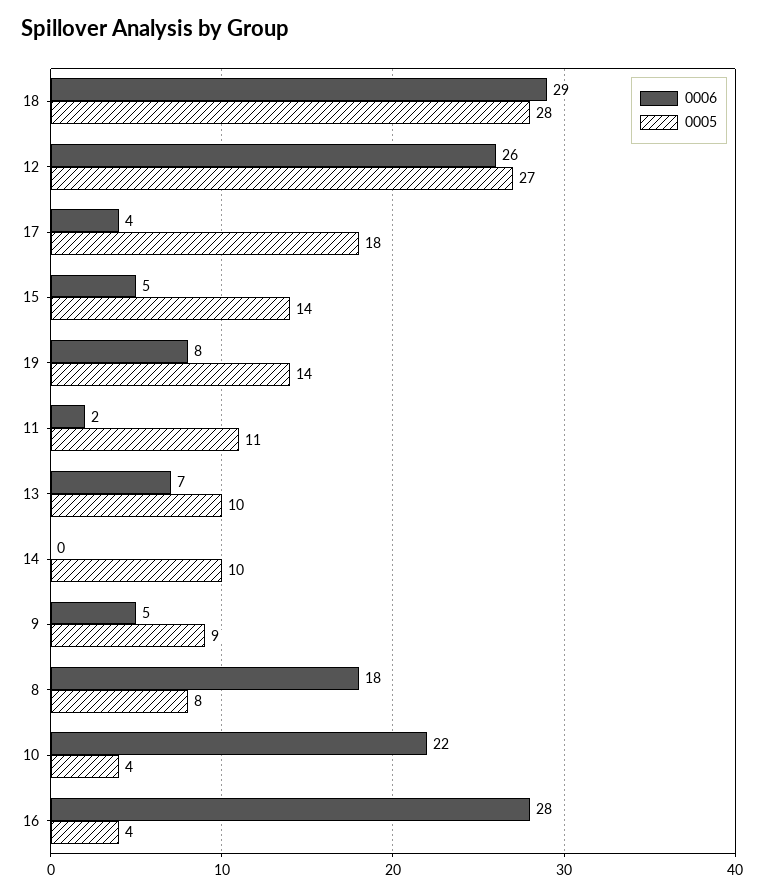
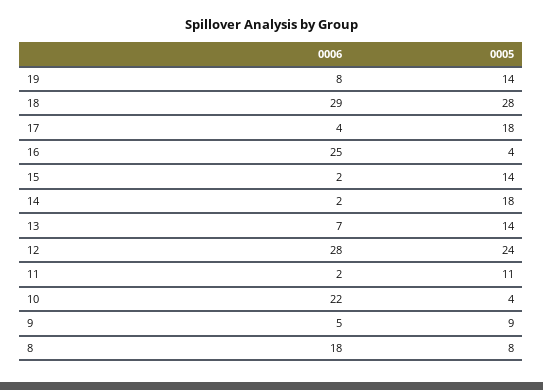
  {
    "0006": {
      "18": 29,
-     "12": 26,
+     "12": 28,
      "17": 4,
-     "15": 5,
+     "15": 2,
      "19": 8,
      "11": 2,
      "13": 7,
-     "14": 0,
+     "14": 2,
      "9": 5,
      "8": 18,
      "10": 22,
-     "16": 28
+     "16": 25
    },
    "0005": {
      "18": 28,
-     "12": 27,
+     "12": 24,
      "17": 18,
      "15": 14,
      "19": 14,
      "11": 11,
-     "13": 10,
+     "13": 14,
-     "14": 10,
+     "14": 18,
      "9": 9,
      "8": 8,
      "10": 4,
      "16": 4
    }
  }

